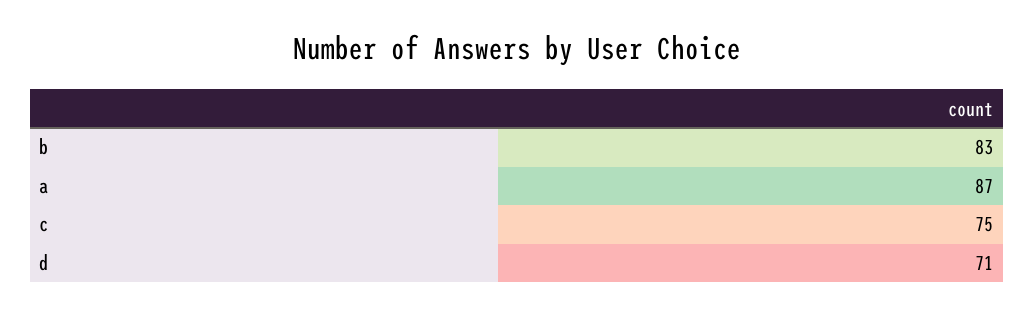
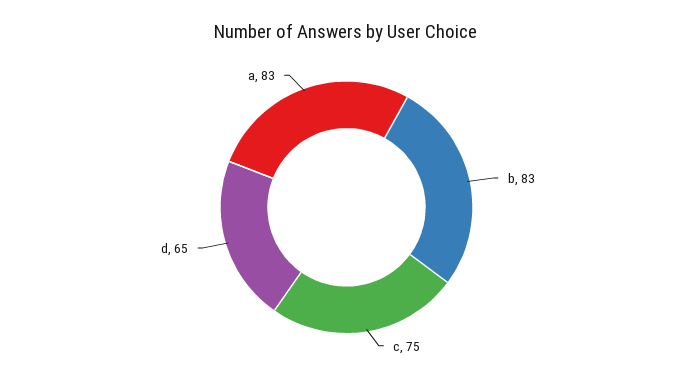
  {
    "b": 83,
-   "a": 87,
+   "a": 83,
    "c": 75,
-   "d": 71
+   "d": 65
  }

